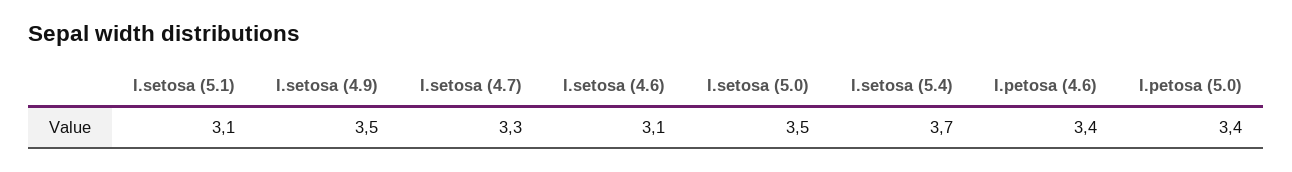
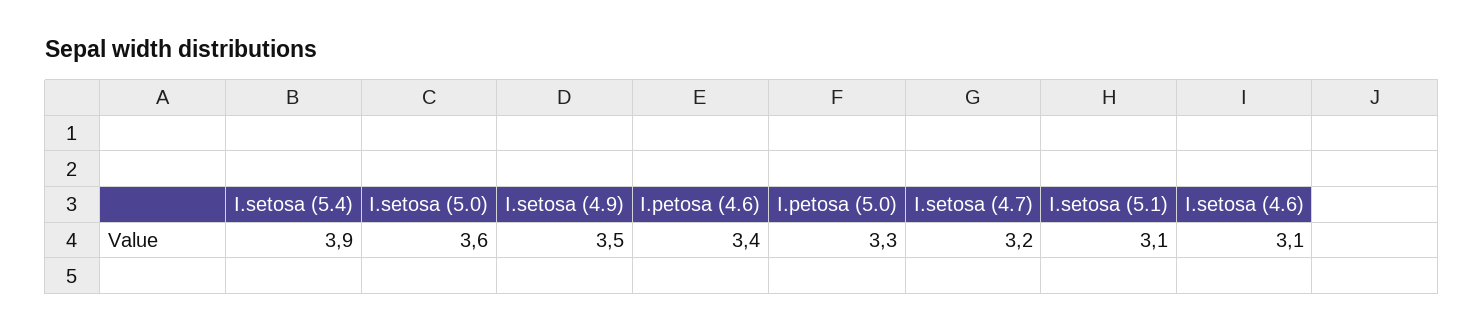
  {
    "I.setosa (5.1)": 3.1,
    "I.setosa (4.9)": 3.5,
-   "I.setosa (4.7)": 3.3,
+   "I.setosa (4.7)": 3.2,
    "I.setosa (4.6)": 3.1,
-   "I.setosa (5.0)": 3.5,
+   "I.setosa (5.0)": 3.6,
-   "I.setosa (5.4)": 3.7,
+   "I.setosa (5.4)": 3.9,
    "I.petosa (4.6)": 3.4,
-   "I.petosa (5.0)": 3.4
+   "I.petosa (5.0)": 3.3
  }

